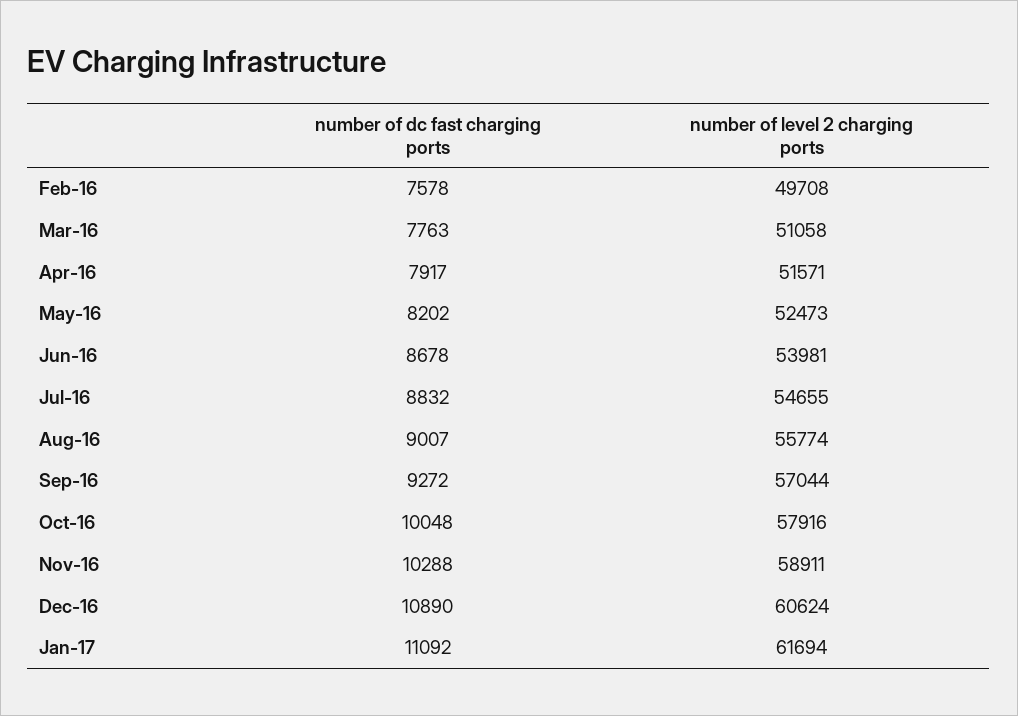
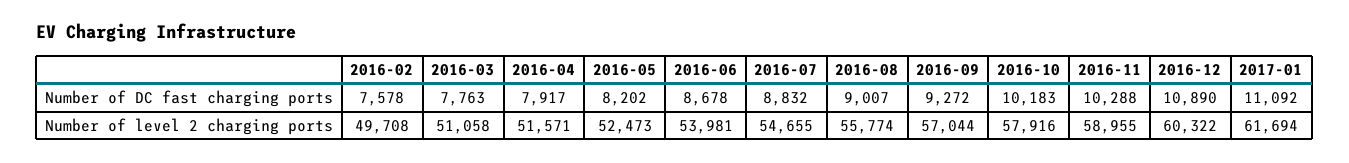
  {
    "number of dc fast charging ports": {
      "Feb-16": 7578,
      "Mar-16": 7763,
      "Apr-16": 7917,
      "May-16": 8202,
      "Jun-16": 8678,
      "Jul-16": 8832,
      "Aug-16": 9007,
      "Sep-16": 9272,
-     "Oct-16": 10048,
+     "Oct-16": 10183,
      "Nov-16": 10288,
      "Dec-16": 10890,
      "Jan-17": 11092
    },
    "number of level 2 charging ports": {
      "Feb-16": 49708,
      "Mar-16": 51058,
      "Apr-16": 51571,
      "May-16": 52473,
      "Jun-16": 53981,
      "Jul-16": 54655,
      "Aug-16": 55774,
      "Sep-16": 57044,
      "Oct-16": 57916,
-     "Nov-16": 58911,
+     "Nov-16": 58955,
-     "Dec-16": 60624,
+     "Dec-16": 60322,
      "Jan-17": 61694
    }
  }

